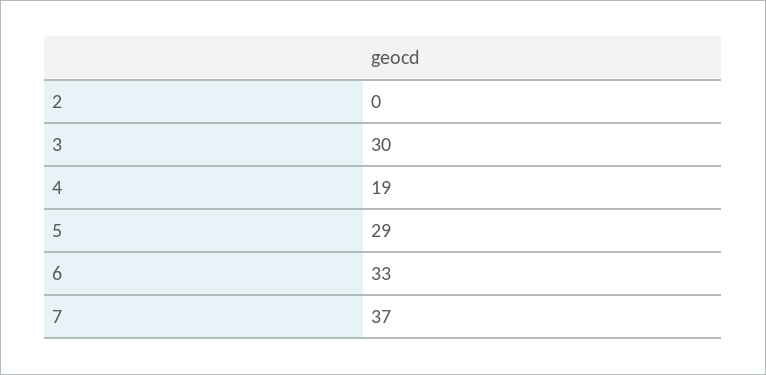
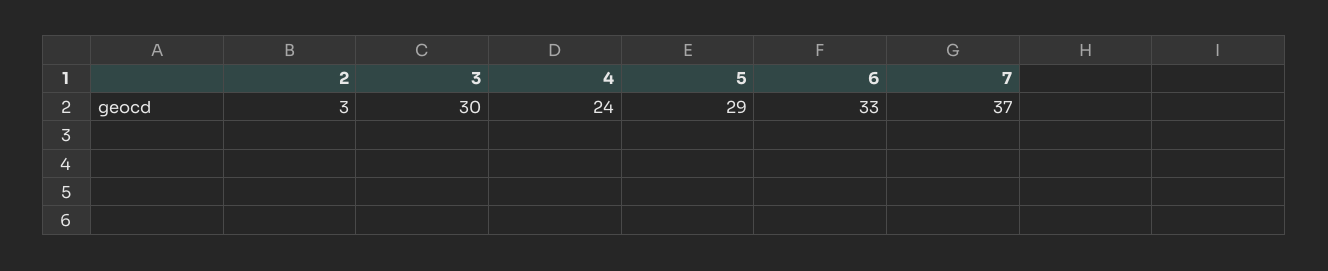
  {
-   "2": 0,
+   "2": 3,
    "3": 30,
-   "4": 19,
+   "4": 24,
    "5": 29,
    "6": 33,
    "7": 37
  }

